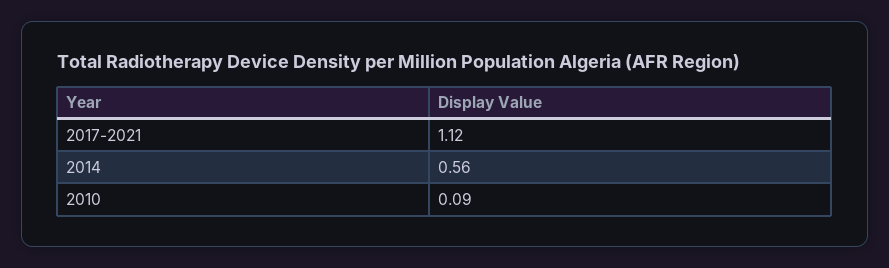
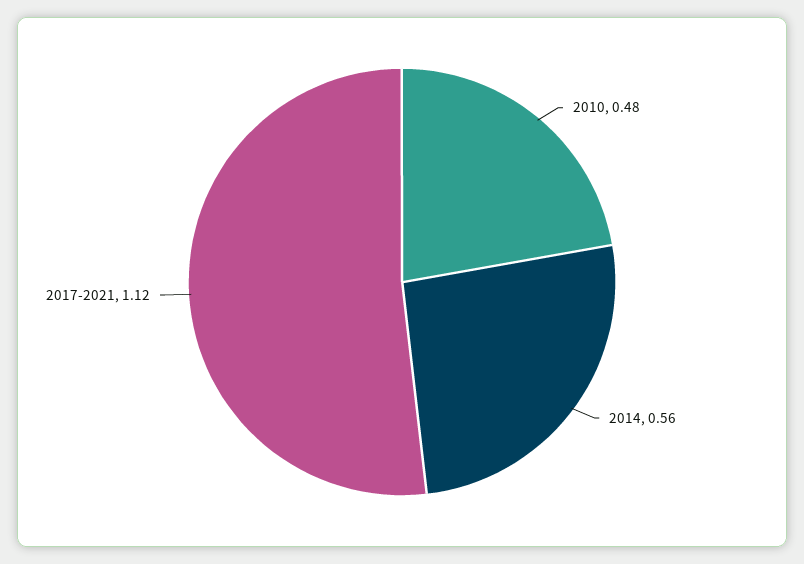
  {
    "2017-2021": 1.12,
    "2014": 0.56,
-   "2010": 0.09
+   "2010": 0.48
  }

